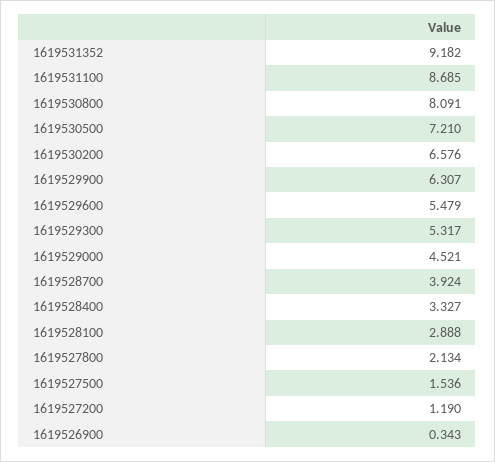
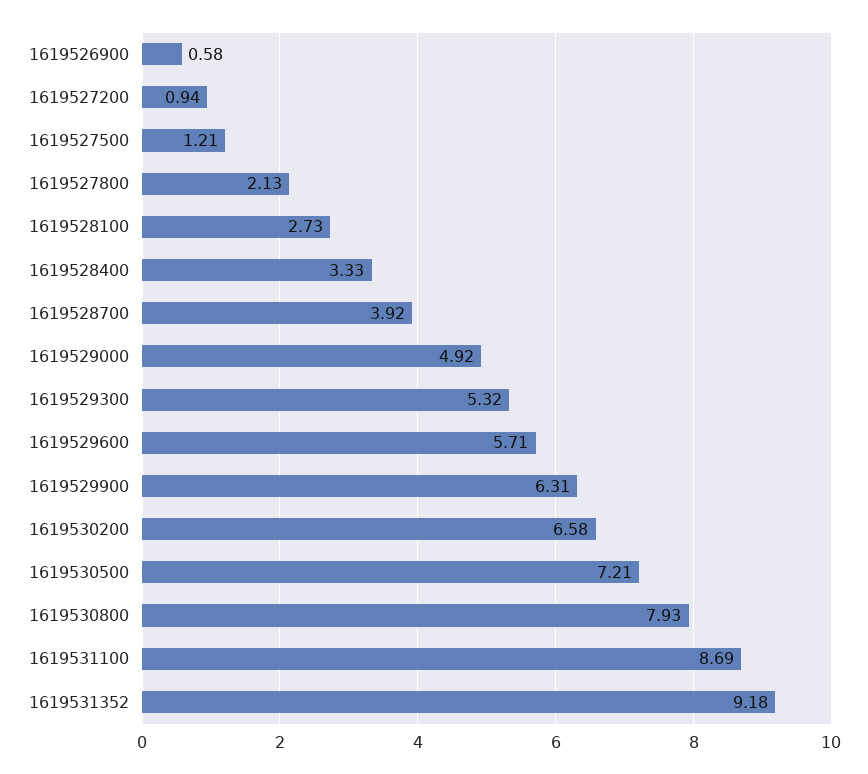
  {
    "1619531352": 9.182,
    "1619531100": 8.685,
-   "1619530800": 8.091,
+   "1619530800": 7.93,
    "1619530500": 7.21,
    "1619530200": 6.576,
    "1619529900": 6.307,
-   "1619529600": 5.479,
+   "1619529600": 5.71,
    "1619529300": 5.317,
-   "1619529000": 4.521,
+   "1619529000": 4.92,
    "1619528700": 3.924,
    "1619528400": 3.327,
-   "1619528100": 2.888,
+   "1619528100": 2.73,
    "1619527800": 2.134,
-   "1619527500": 1.536,
+   "1619527500": 1.21,
-   "1619527200": 1.19,
+   "1619527200": 0.94,
-   "1619526900": 0.343
+   "1619526900": 0.58
  }

